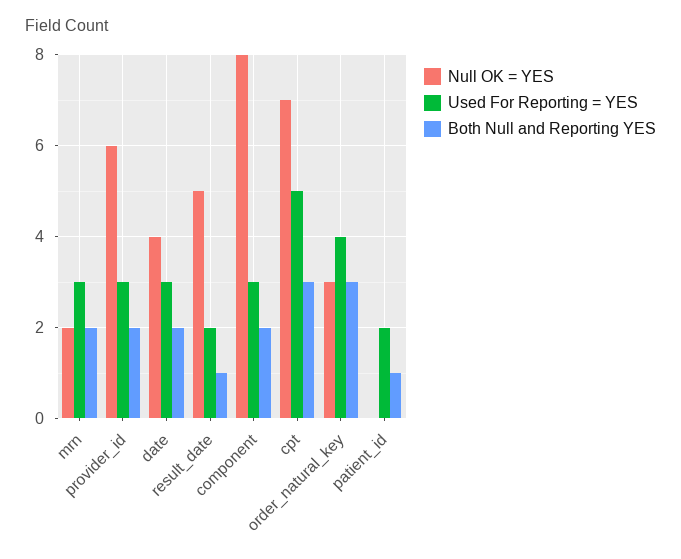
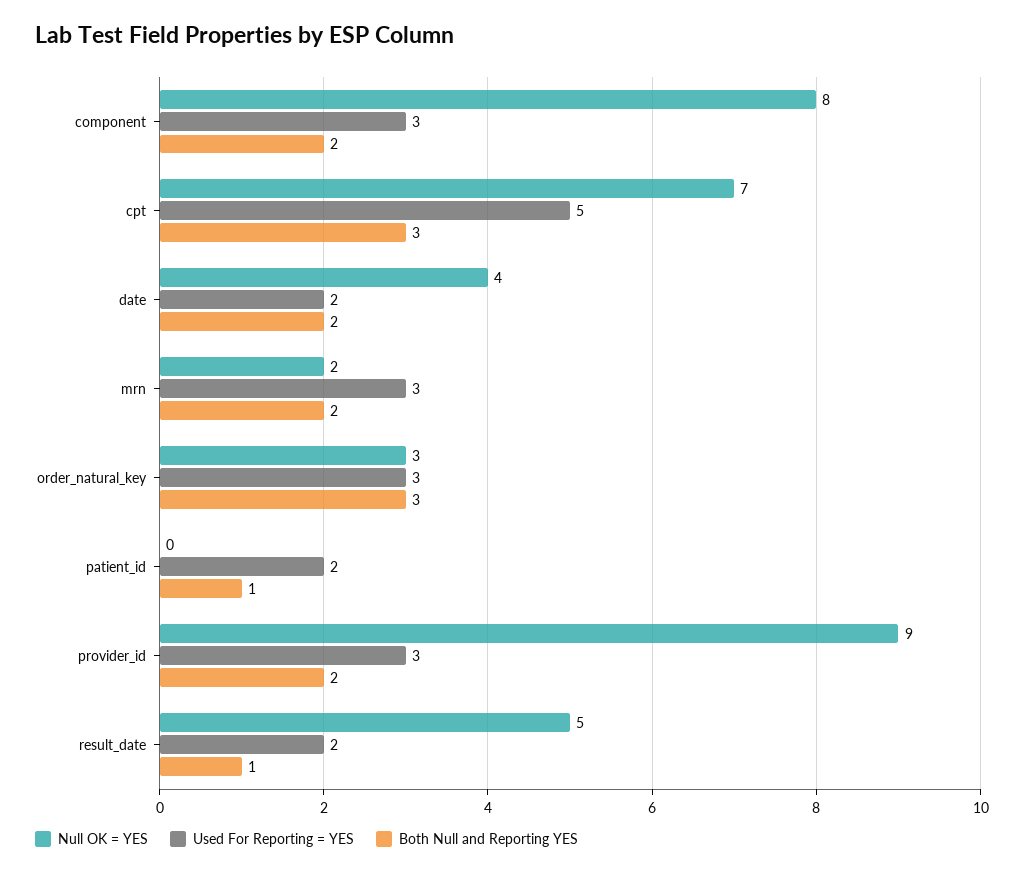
  {
    "Null OK = YES": {
      "mrn": 2,
-     "provider_id": 6,
+     "provider_id": 9,
      "date": 4,
      "result_date": 5,
      "component": 8,
      "cpt": 7,
      "order_natural_key": 3,
      "patient_id": 0
    },
    "Used For Reporting = YES": {
      "mrn": 3,
      "provider_id": 3,
-     "date": 3,
+     "date": 2,
      "result_date": 2,
      "component": 3,
      "cpt": 5,
-     "order_natural_key": 4,
+     "order_natural_key": 3,
      "patient_id": 2
    },
    "Both Null and Reporting YES": {
      "mrn": 2,
      "provider_id": 2,
      "date": 2,
      "result_date": 1,
      "component": 2,
      "cpt": 3,
      "order_natural_key": 3,
      "patient_id": 1
    }
  }

